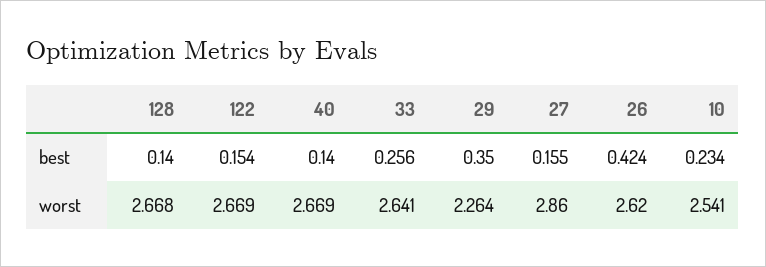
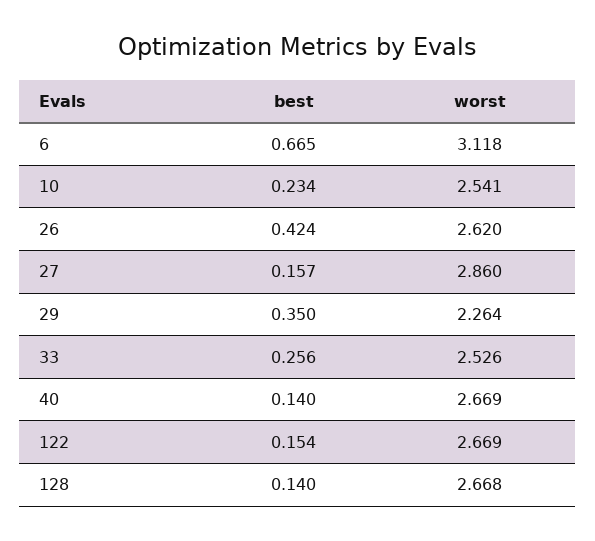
  {
    "128": {
      "best": 0.14,
      "worst": 2.668
    },
    "122": {
      "best": 0.154,
      "worst": 2.669
    },
    "40": {
      "best": 0.14,
      "worst": 2.669
    },
    "33": {
      "best": 0.256,
-     "worst": 2.641
+     "worst": 2.526
    },
    "29": {
      "best": 0.35,
      "worst": 2.264
    },
    "27": {
-     "best": 0.155,
+     "best": 0.157,
      "worst": 2.86
    },
    "26": {
      "best": 0.424,
      "worst": 2.62
    },
    "10": {
      "best": 0.234,
      "worst": 2.541
-   }
+   },
+   "6": {
+     "best": 0.665,
+     "worst": 3.118
+   }
  }

